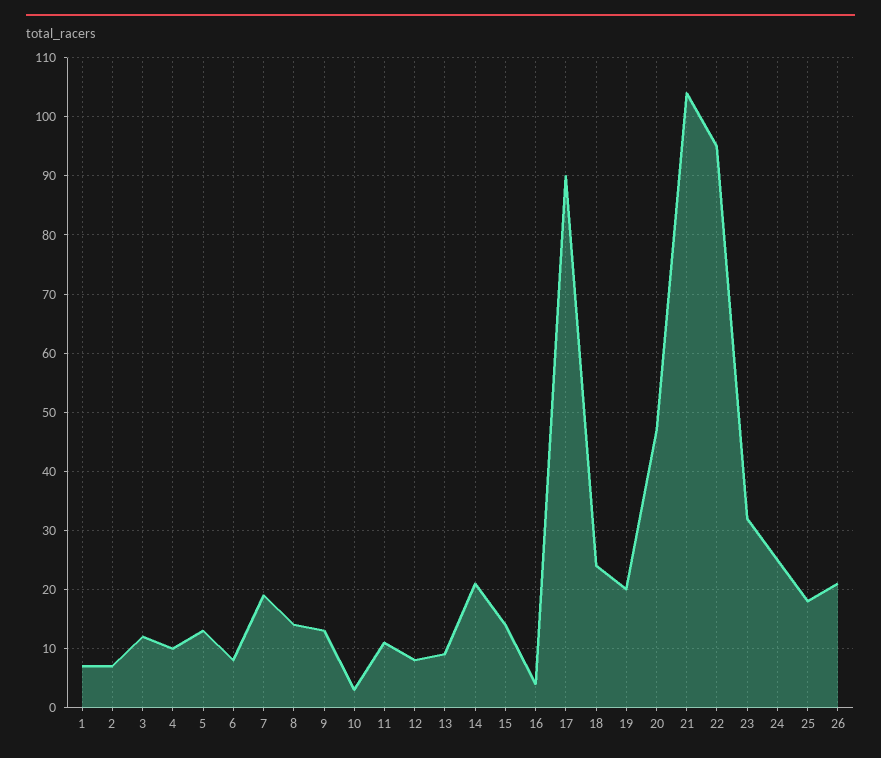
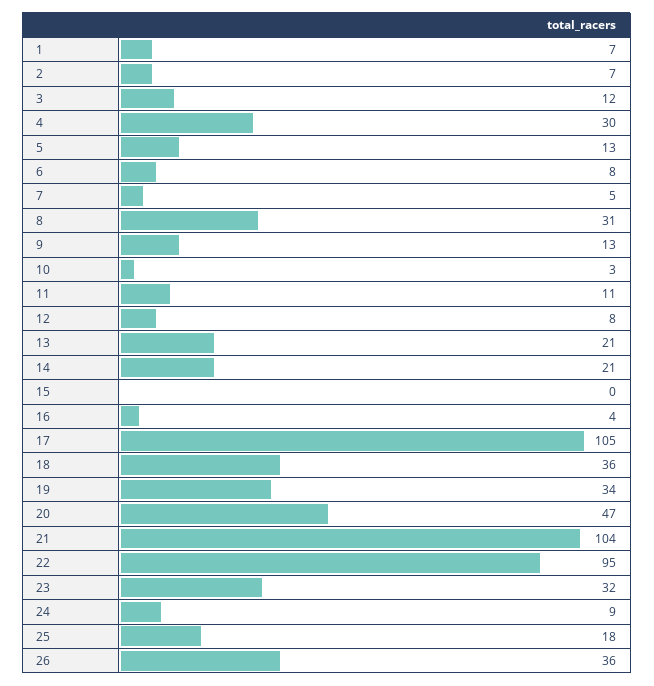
  {
    "1": 7,
    "2": 7,
    "3": 12,
-   "4": 10,
+   "4": 30,
    "5": 13,
    "6": 8,
-   "7": 20,
+   "7": 5,
-   "8": 15,
+   "8": 31,
    "9": 13,
    "10": 3,
    "11": 11,
    "12": 8,
-   "13": 10,
+   "13": 21,
    "14": 21,
-   "15": 15,
+   "15": 0,
    "16": 4,
-   "17": 90,
+   "17": 105,
-   "18": 25,
+   "18": 36,
-   "19": 20,
+   "19": 34,
    "20": 47,
    "21": 104,
    "22": 95,
    "23": 32,
-   "24": 25,
+   "24": 9,
    "25": 18,
-   "26": 20
+   "26": 36
  }

